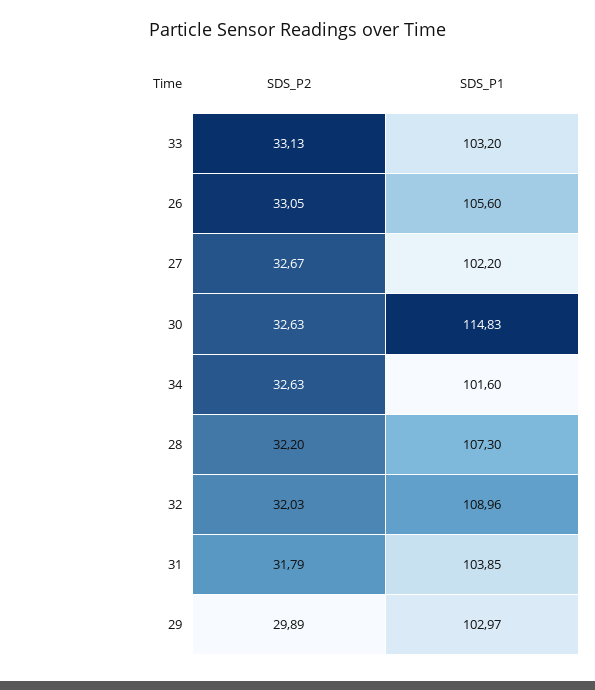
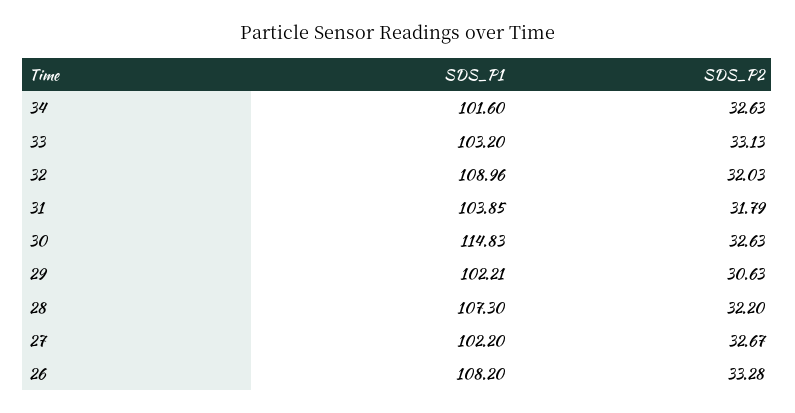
  {
    "SDS_P2": {
      "33": 33.13,
-     "26": 33.05,
+     "26": 33.28,
      "27": 32.67,
      "30": 32.63,
      "34": 32.63,
      "28": 32.2,
      "32": 32.03,
      "31": 31.79,
-     "29": 29.89
+     "29": 30.63
    },
    "SDS_P1": {
      "33": 103.2,
-     "26": 105.6,
+     "26": 108.2,
      "27": 102.2,
      "30": 114.83,
      "34": 101.6,
      "28": 107.3,
      "32": 108.96,
      "31": 103.85,
-     "29": 102.97
+     "29": 102.21
    }
  }

